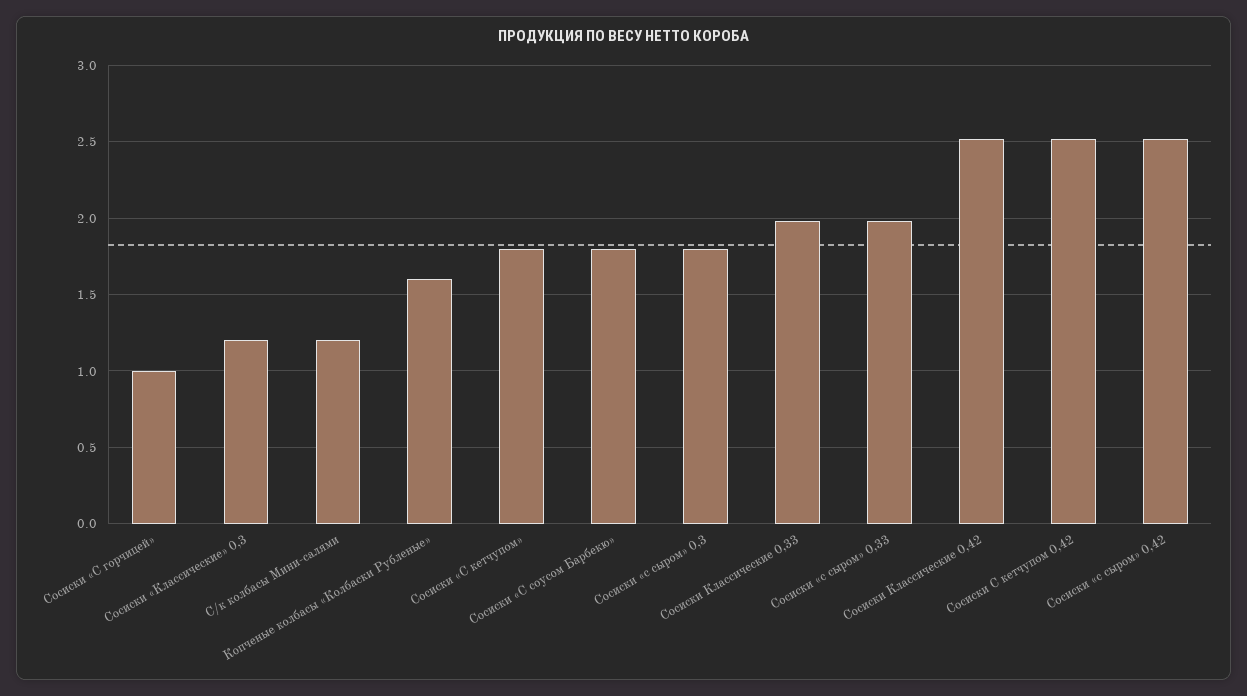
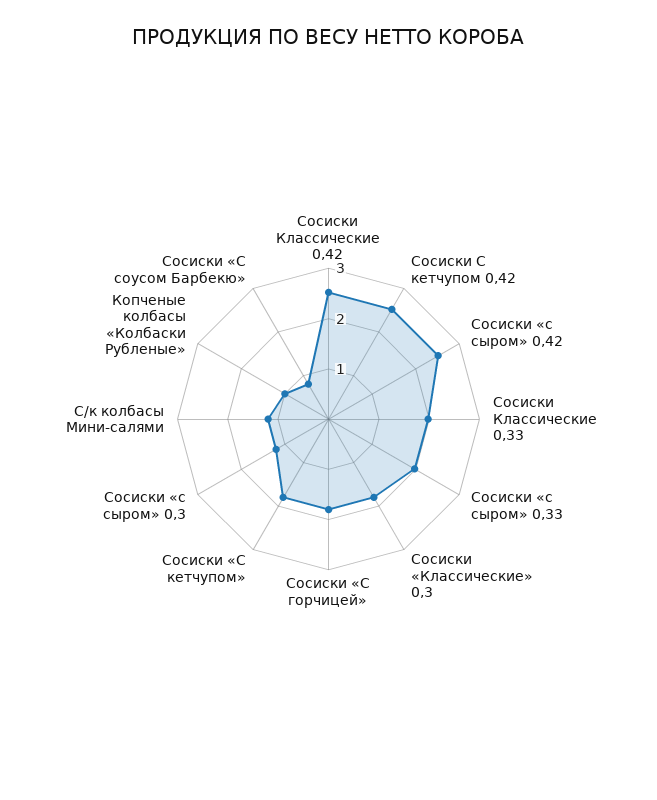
  {
-   "Сосиски «С горчицей»": 1,
+   "Сосиски «С горчицей»": 1.8,
-   "Сосиски «Классические» 0,3": 1.2,
+   "Сосиски «Классические» 0,3": 1.8,
    "С/к колбасы Мини-салями": 1.2,
-   "Копченые колбасы «Колбаски Рубленые»": 1.6,
+   "Копченые колбасы «Колбаски Рубленые»": 1,
    "Сосиски «С кетчупом»": 1.8,
-   "Сосиски «С соусом Барбекю»": 1.8,
+   "Сосиски «С соусом Барбекю»": 0.8,
-   "Сосиски «с сыром» 0,3": 1.8,
+   "Сосиски «с сыром» 0,3": 1.2,
    "Сосиски Классические 0,33": 2,
    "Сосиски «с сыром» 0,33": 2,
    "Сосиски Классические 0,42": 2.5,
    "Сосиски С кетчупом 0,42": 2.5,
    "Сосиски «с сыром» 0,42": 2.5
  }

